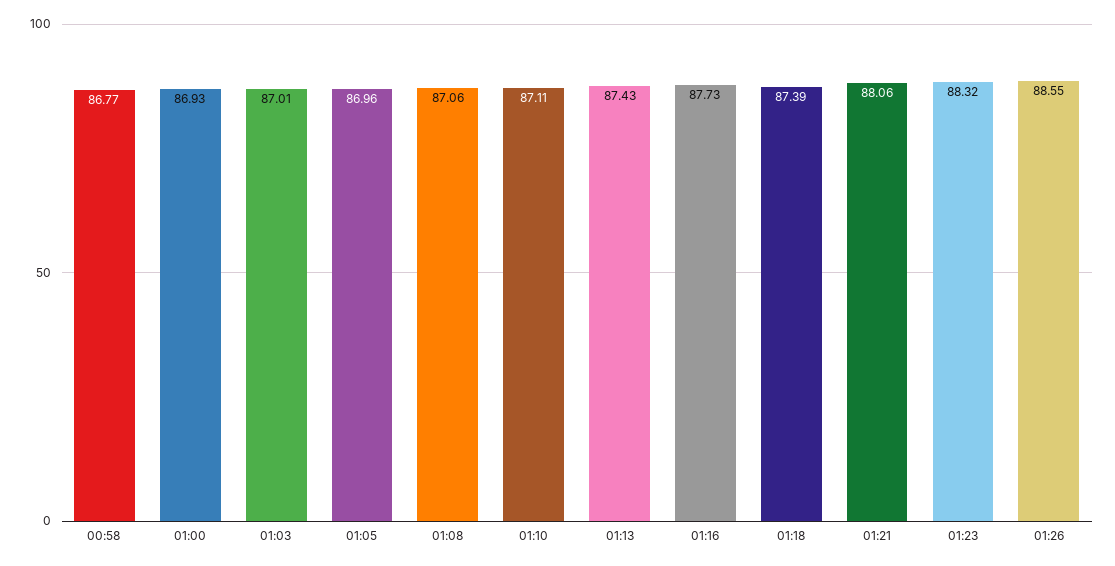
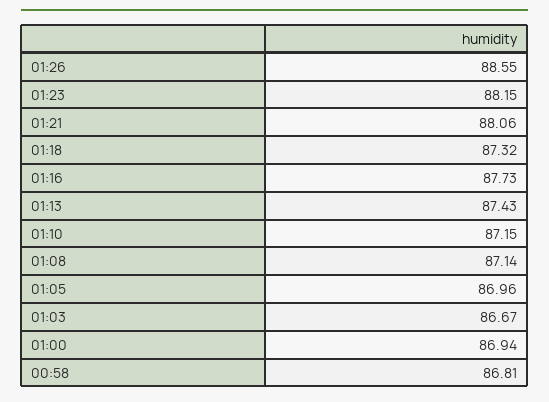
  {
-   "00:58": 86.77,
+   "00:58": 86.81,
-   "01:00": 86.93,
+   "01:00": 86.94,
-   "01:03": 87.01,
+   "01:03": 86.67,
    "01:05": 86.96,
-   "01:08": 87.06,
+   "01:08": 87.14,
-   "01:10": 87.11,
+   "01:10": 87.15,
    "01:13": 87.43,
    "01:16": 87.73,
-   "01:18": 87.39,
+   "01:18": 87.32,
    "01:21": 88.06,
-   "01:23": 88.32,
+   "01:23": 88.15,
    "01:26": 88.55
  }

